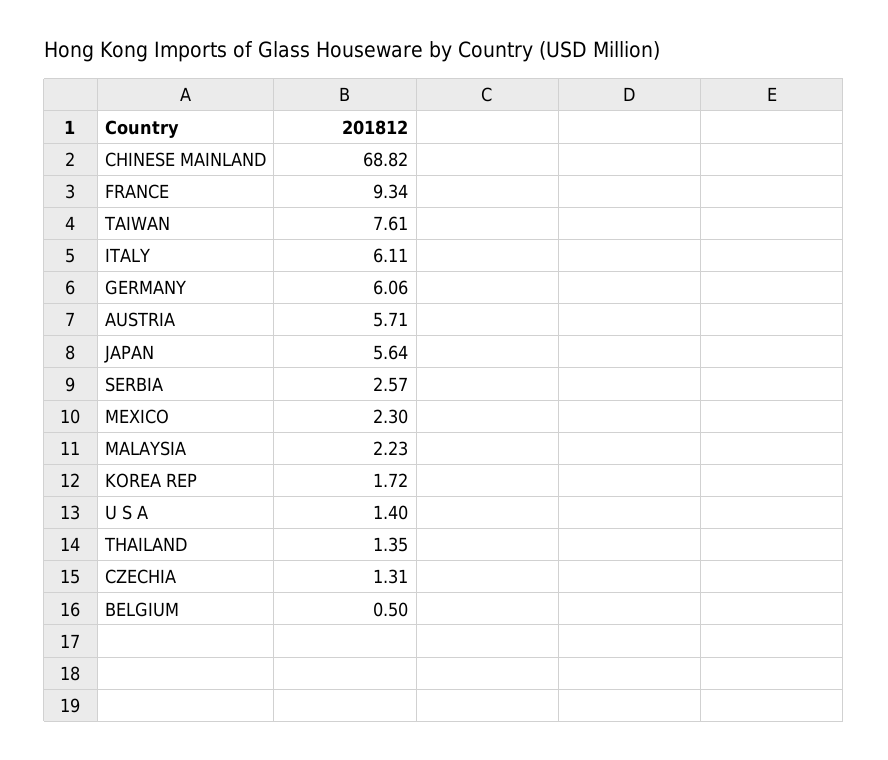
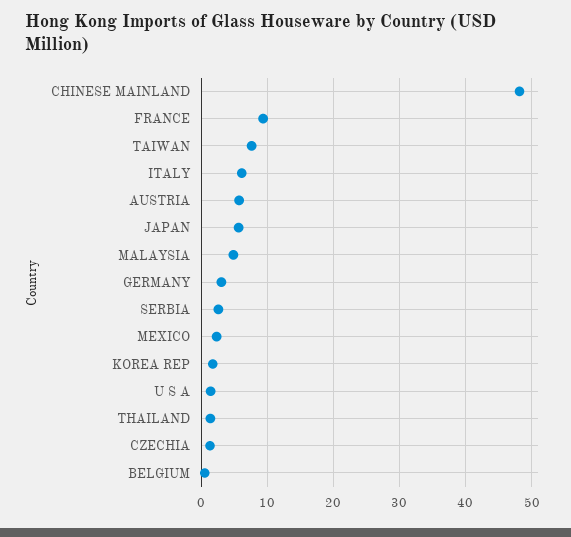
  {
-   "CHINESE MAINLAND": 68.82,
+   "CHINESE MAINLAND": 48,
    "FRANCE": 9.34,
    "TAIWAN": 7.61,
    "ITALY": 6.11,
-   "GERMANY": 6.06,
+   "GERMANY": 3,
    "AUSTRIA": 5.71,
    "JAPAN": 5.64,
    "SERBIA": 2.57,
    "MEXICO": 2.3,
-   "MALAYSIA": 2.23,
+   "MALAYSIA": 5,
    "KOREA REP": 1.72,
    "U S A": 1.4,
    "THAILAND": 1.35,
    "CZECHIA": 1.31,
    "BELGIUM": 0.5
  }

